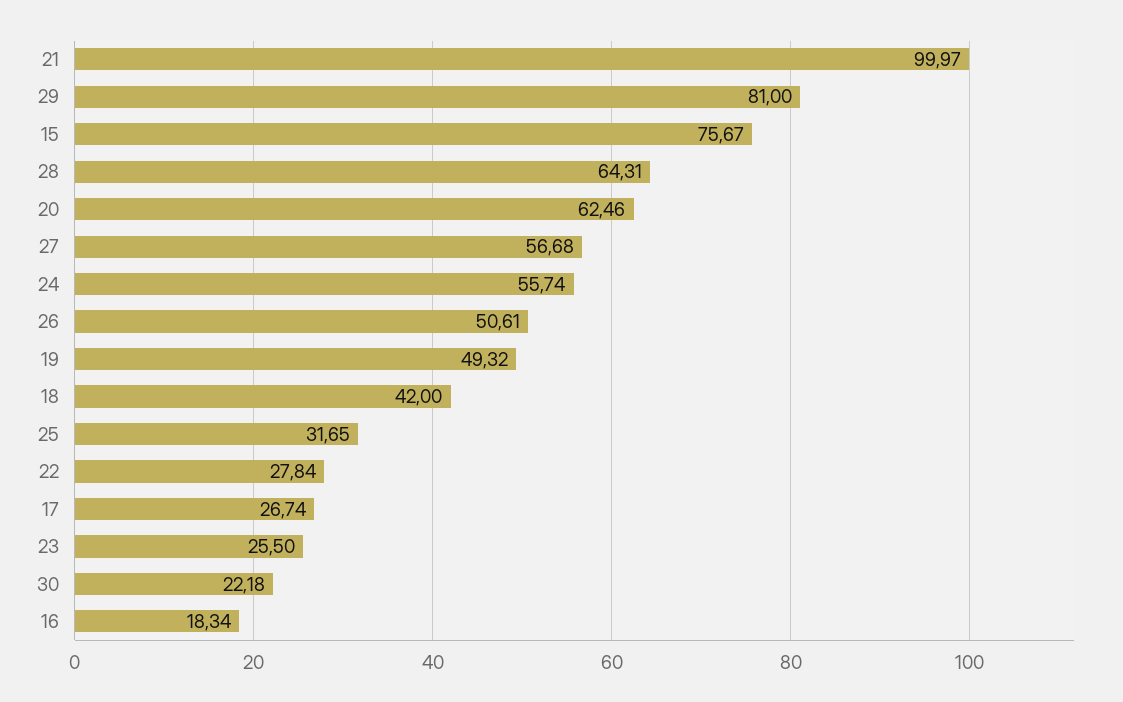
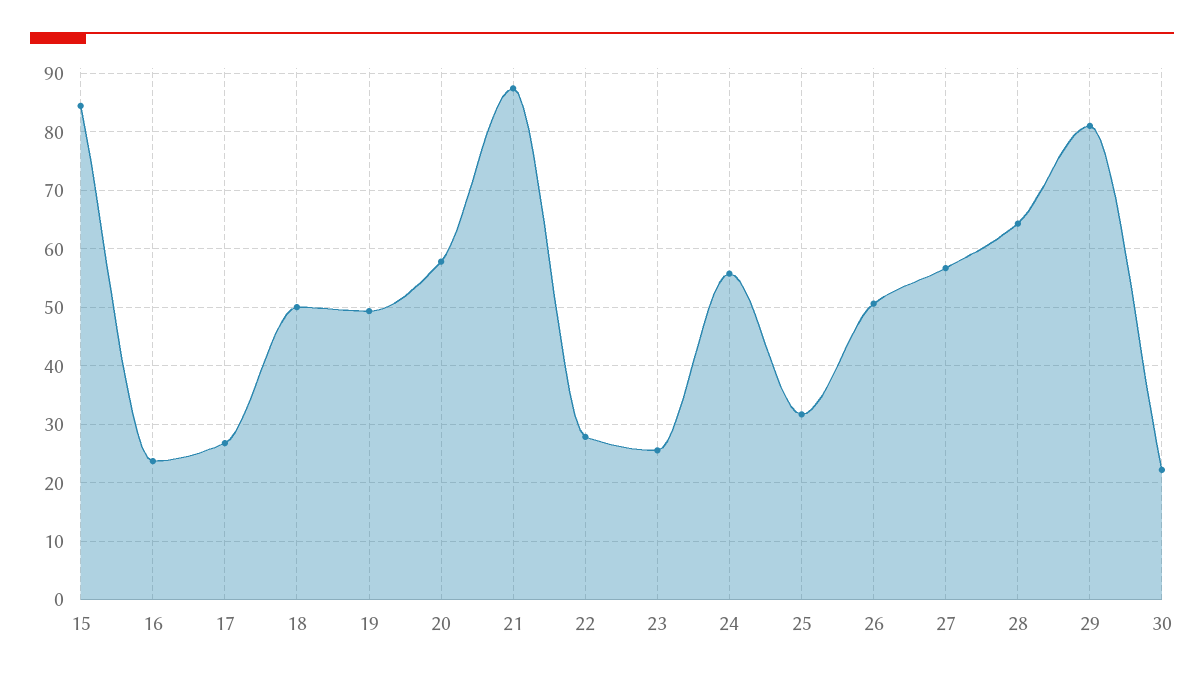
  {
-   "21": 99.97,
+   "21": 88,
    "29": 81,
-   "15": 75.67,
+   "15": 84,
    "28": 64.31,
-   "20": 62.46,
+   "20": 58,
    "27": 56.68,
    "24": 55.74,
    "26": 50.61,
    "19": 49.32,
-   "18": 42,
+   "18": 50,
    "25": 31.65,
    "22": 27.84,
    "17": 26.74,
    "23": 25.5,
    "30": 22.18,
-   "16": 18.34
+   "16": 24
  }

